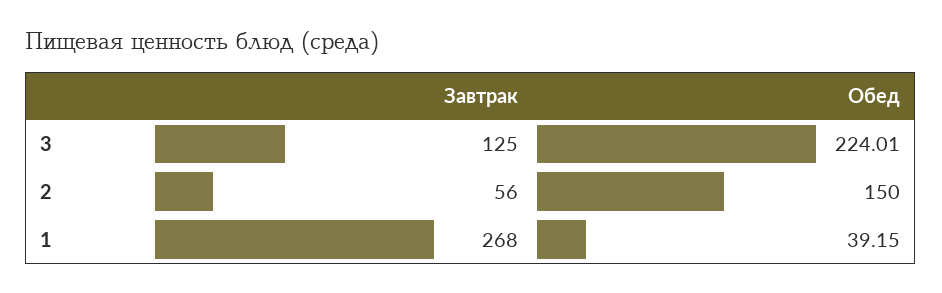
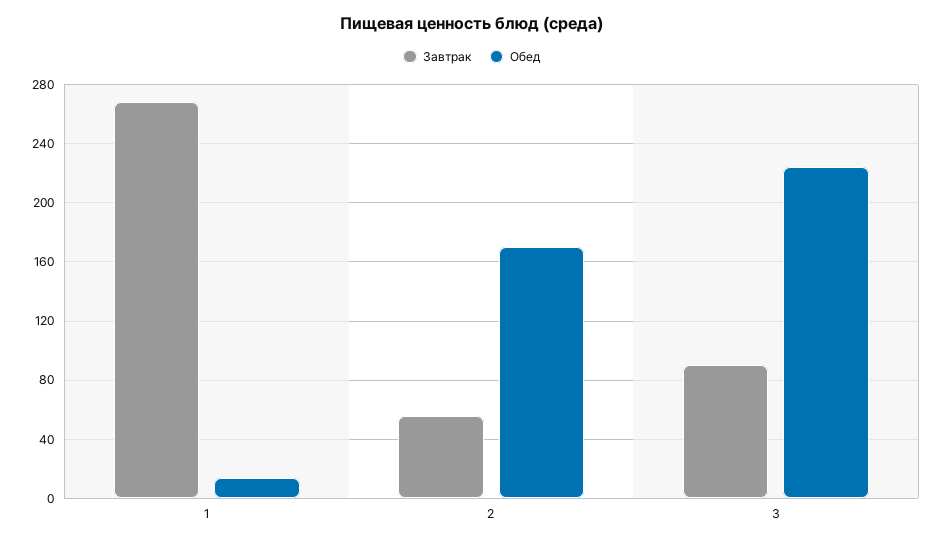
  {
    "Завтрак": {
-     "3": 125,
+     "3": 90,
      "2": 56,
      "1": 268
    },
    "Обед": {
      "3": 224.01,
-     "2": 150,
+     "2": 170,
-     "1": 39.15
+     "1": 15
    }
  }

